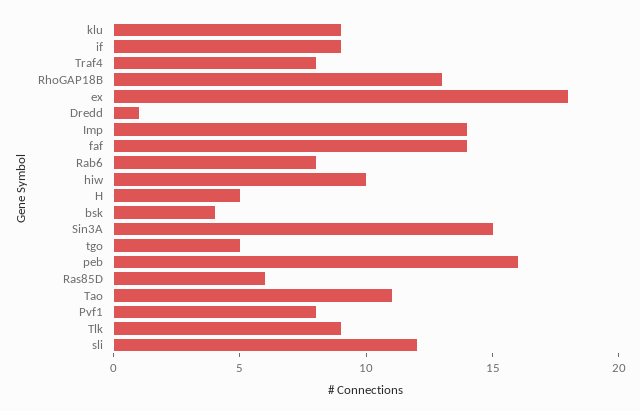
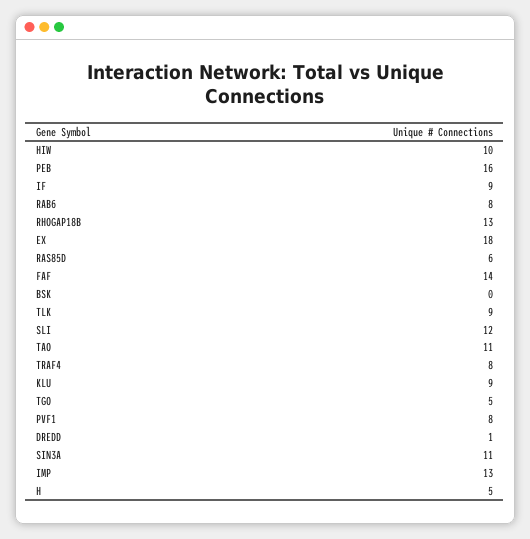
  {
    "klu": 9,
    "if": 9,
    "Traf4": 8,
    "RhoGAP18B": 13,
    "ex": 18,
    "Dredd": 1,
-   "Imp": 14,
+   "Imp": 13,
    "faf": 14,
    "Rab6": 8,
    "hiw": 10,
    "H": 5,
-   "bsk": 4,
+   "bsk": 0,
-   "Sin3A": 15,
+   "Sin3A": 11,
    "tgo": 5,
    "peb": 16,
    "Ras85D": 6,
    "Tao": 11,
    "Pvf1": 8,
    "Tlk": 9,
    "sli": 12
  }

